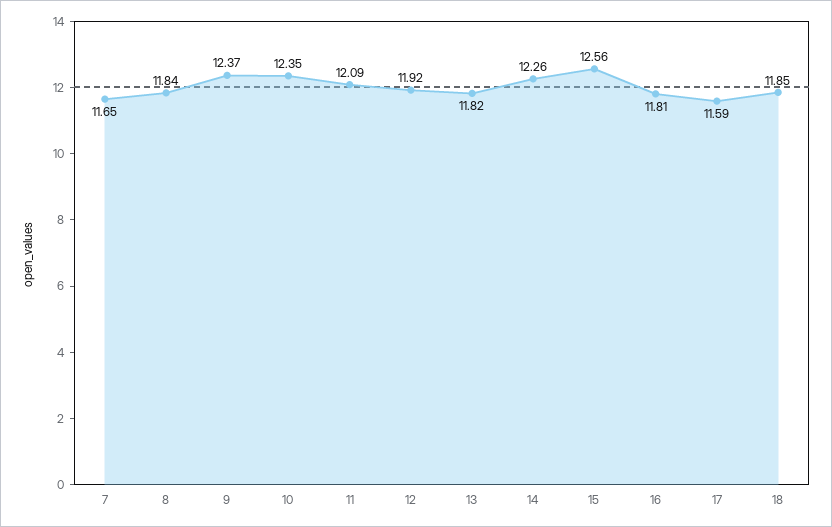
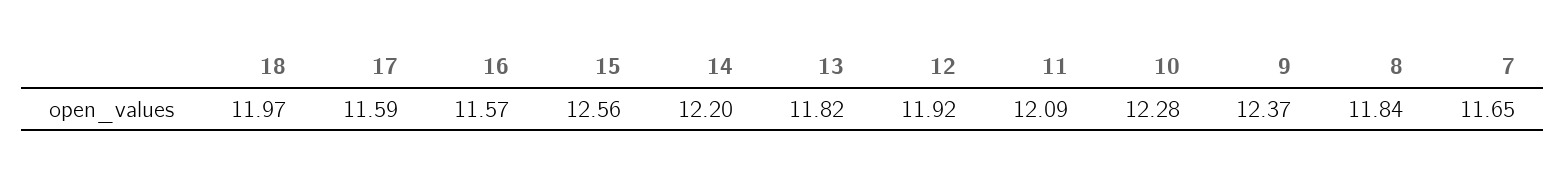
  {
    "7": 11.65,
    "8": 11.84,
    "9": 12.37,
-   "10": 12.35,
+   "10": 12.28,
    "11": 12.09,
    "12": 11.92,
    "13": 11.82,
-   "14": 12.26,
+   "14": 12.2,
    "15": 12.56,
-   "16": 11.81,
+   "16": 11.57,
    "17": 11.59,
-   "18": 11.85
+   "18": 11.97
  }

